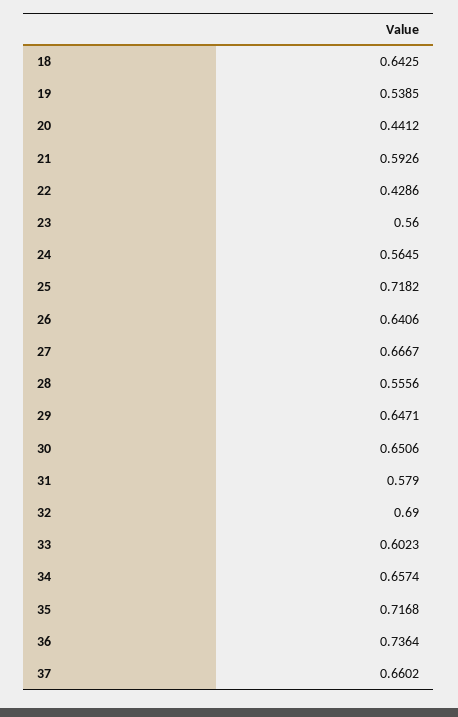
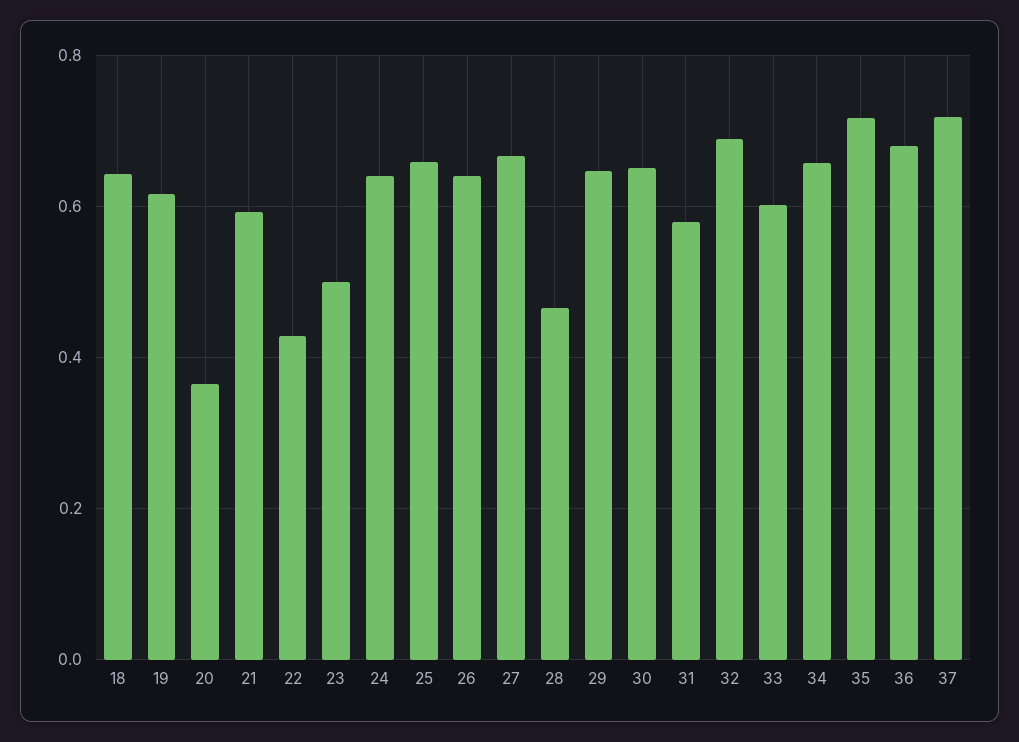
  {
    "18": 0.6425,
-   "19": 0.5385,
+   "19": 0.62,
-   "20": 0.4412,
+   "20": 0.36,
    "21": 0.5926,
    "22": 0.4286,
-   "23": 0.56,
+   "23": 0.5,
-   "24": 0.5645,
+   "24": 0.64,
-   "25": 0.7182,
+   "25": 0.66,
    "26": 0.6406,
    "27": 0.6667,
-   "28": 0.5556,
+   "28": 0.46,
    "29": 0.6471,
    "30": 0.6506,
    "31": 0.579,
    "32": 0.69,
    "33": 0.6023,
    "34": 0.6574,
    "35": 0.7168,
-   "36": 0.7364,
+   "36": 0.68,
-   "37": 0.6602
+   "37": 0.72
  }

